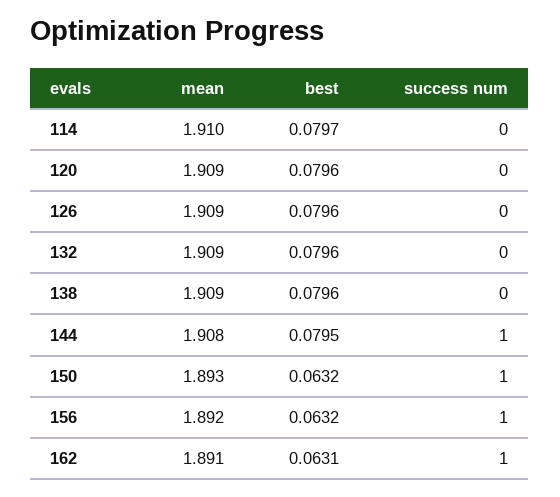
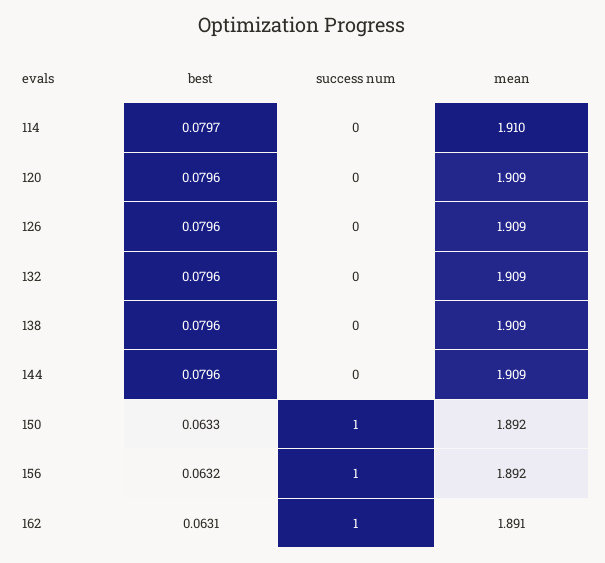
  {
    "mean": {
      "114": 1.91,
      "120": 1.909,
      "126": 1.909,
      "132": 1.909,
      "138": 1.909,
-     "144": 1.908,
+     "144": 1.909,
-     "150": 1.893,
+     "150": 1.892,
      "156": 1.892,
      "162": 1.891
    },
    "best": {
      "114": 0.0797,
      "120": 0.0796,
      "126": 0.0796,
      "132": 0.0796,
      "138": 0.0796,
-     "144": 0.0795,
+     "144": 0.0796,
-     "150": 0.0632,
+     "150": 0.0633,
      "156": 0.0632,
      "162": 0.0631
    },
    "success num": {
      "114": 0,
      "120": 0,
      "126": 0,
      "132": 0,
      "138": 0,
-     "144": 1,
+     "144": 0,
      "150": 1,
      "156": 1,
      "162": 1
    }
  }

